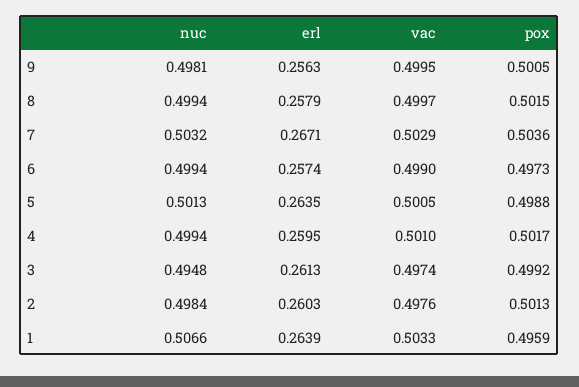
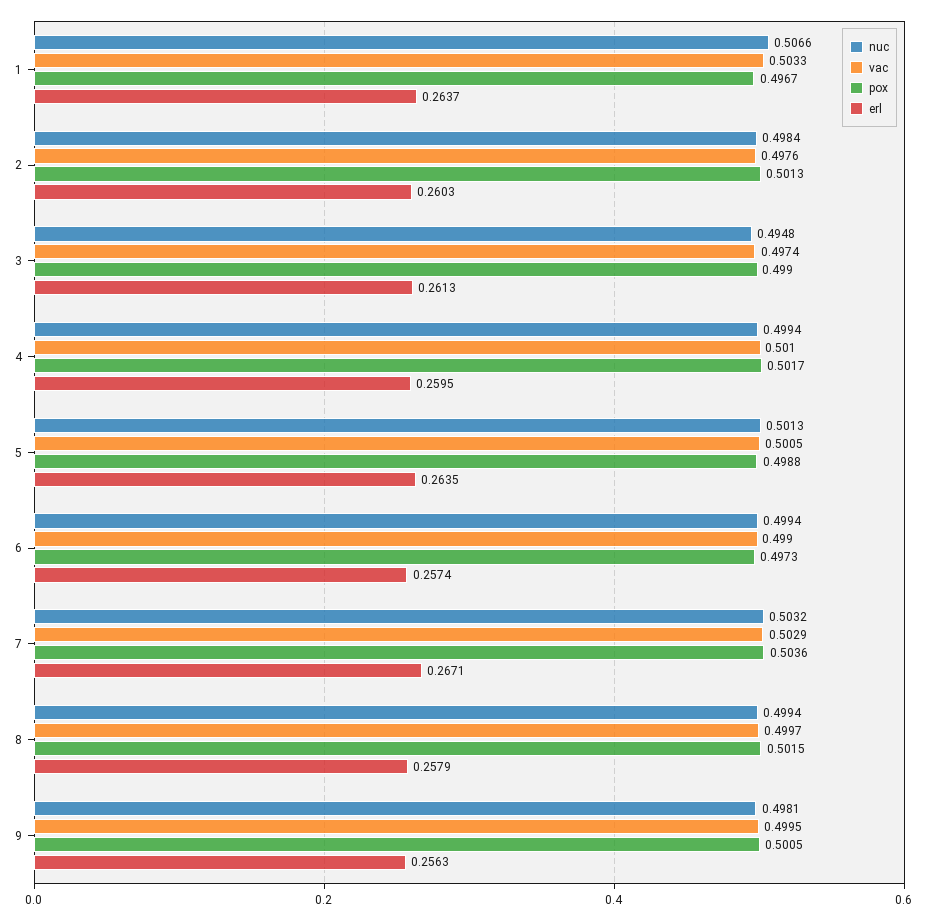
  {
    "nuc": {
      "9": 0.4981,
      "8": 0.4994,
      "7": 0.5032,
      "6": 0.4994,
      "5": 0.5013,
      "4": 0.4994,
      "3": 0.4948,
      "2": 0.4984,
      "1": 0.5066
    },
    "erl": {
      "9": 0.2563,
      "8": 0.2579,
      "7": 0.2671,
      "6": 0.2574,
      "5": 0.2635,
      "4": 0.2595,
      "3": 0.2613,
      "2": 0.2603,
-     "1": 0.2639
+     "1": 0.2637
    },
    "vac": {
      "9": 0.4995,
      "8": 0.4997,
      "7": 0.5029,
      "6": 0.499,
      "5": 0.5005,
      "4": 0.501,
      "3": 0.4974,
      "2": 0.4976,
      "1": 0.5033
    },
    "pox": {
      "9": 0.5005,
      "8": 0.5015,
      "7": 0.5036,
      "6": 0.4973,
      "5": 0.4988,
      "4": 0.5017,
-     "3": 0.4992,
+     "3": 0.499,
      "2": 0.5013,
-     "1": 0.4959
+     "1": 0.4967
    }
  }

